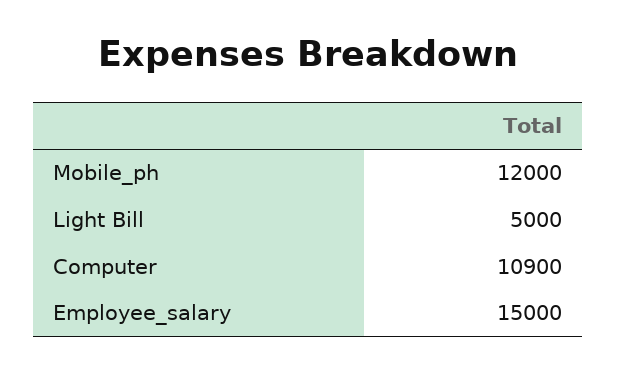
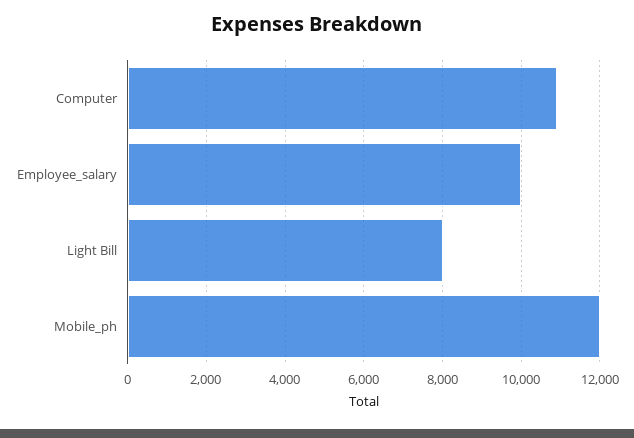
  {
    "Mobile_ph": 12000,
-   "Light Bill": 5000,
+   "Light Bill": 8000,
    "Computer": 10900,
-   "Employee_salary": 15000
+   "Employee_salary": 10000
  }

